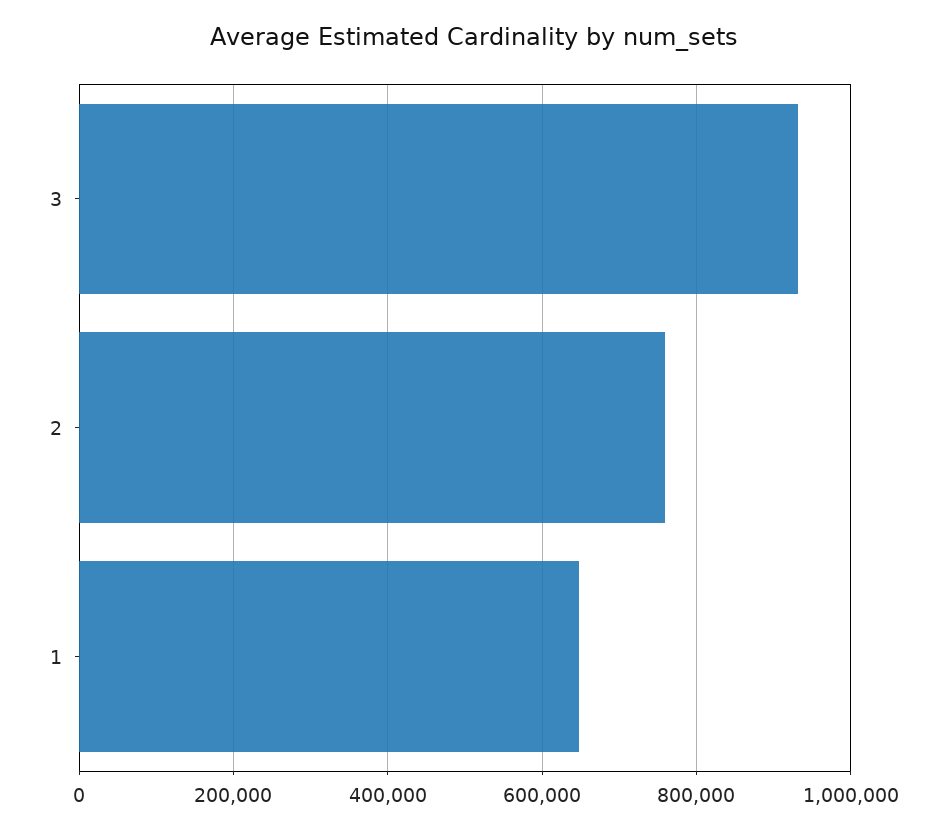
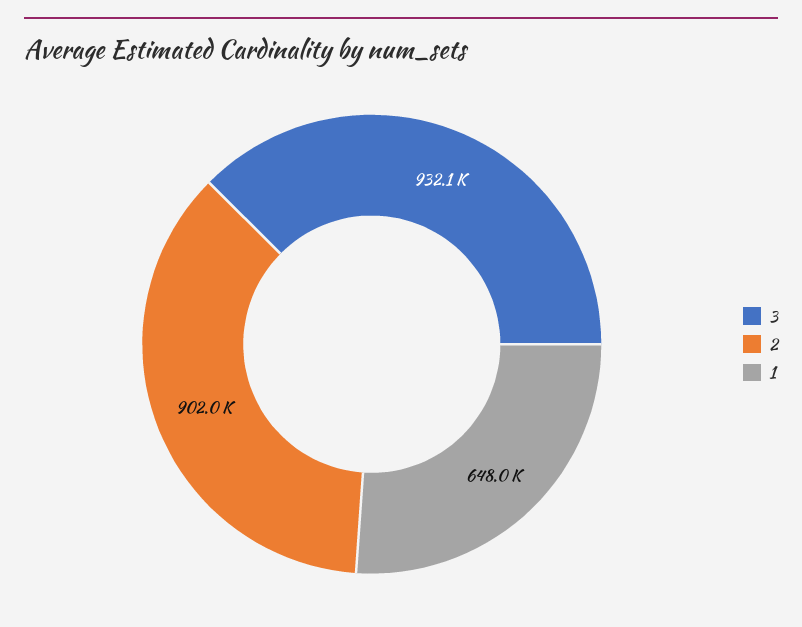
  {
    "3": 932100,
-   "2": 760000,
+   "2": 902000,
    "1": 648000
  }

